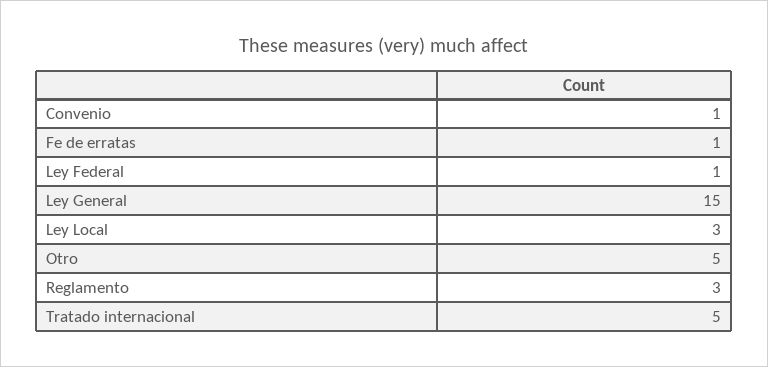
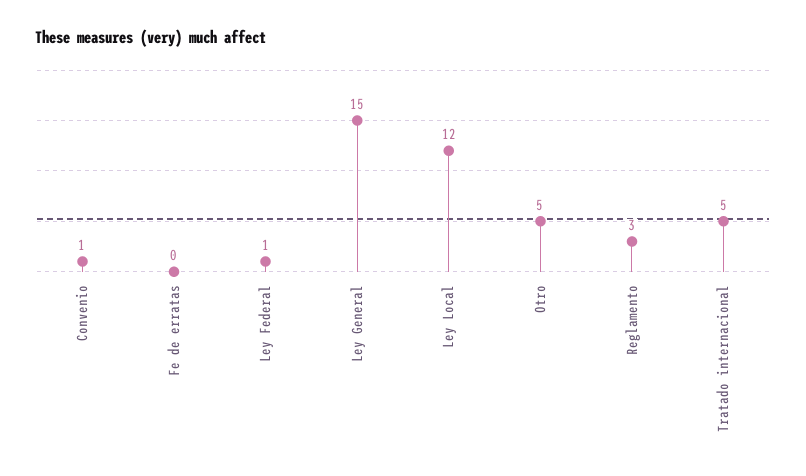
  {
    "Convenio": 1,
-   "Fe de erratas": 1,
+   "Fe de erratas": 0,
    "Ley Federal": 1,
    "Ley General": 15,
-   "Ley Local": 3,
+   "Ley Local": 12,
    "Otro": 5,
    "Reglamento": 3,
    "Tratado internacional": 5
  }

